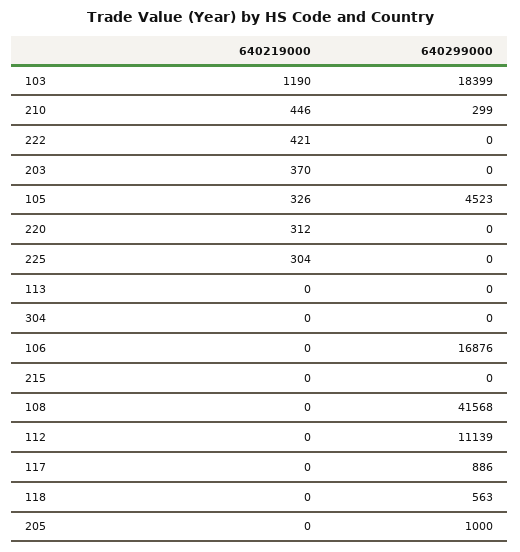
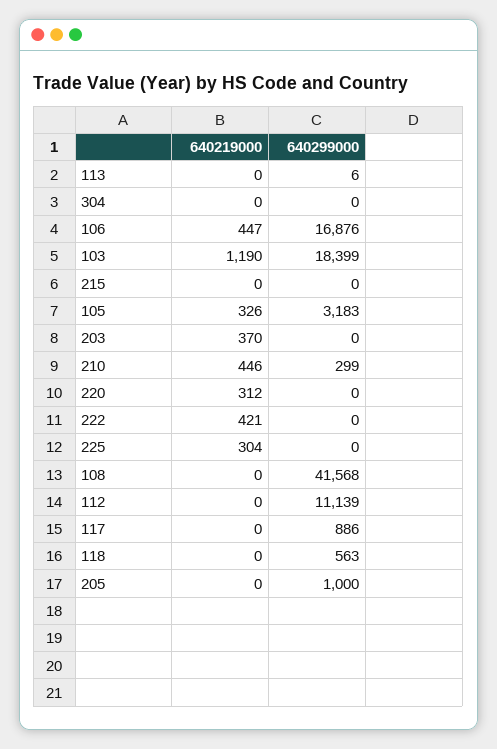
  {
    "640219000": {
      "103": 1190,
      "210": 446,
      "222": 421,
      "203": 370,
      "105": 326,
      "220": 312,
      "225": 304,
      "113": 0,
      "304": 0,
-     "106": 0,
+     "106": 447,
      "215": 0,
      "108": 0,
      "112": 0,
      "117": 0,
      "118": 0,
      "205": 0
    },
    "640299000": {
      "103": 18399,
      "210": 299,
      "222": 0,
      "203": 0,
-     "105": 4523,
+     "105": 3183,
      "220": 0,
      "225": 0,
-     "113": 0,
+     "113": 6,
      "304": 0,
      "106": 16876,
      "215": 0,
      "108": 41568,
      "112": 11139,
      "117": 886,
      "118": 563,
      "205": 1000
    }
  }

